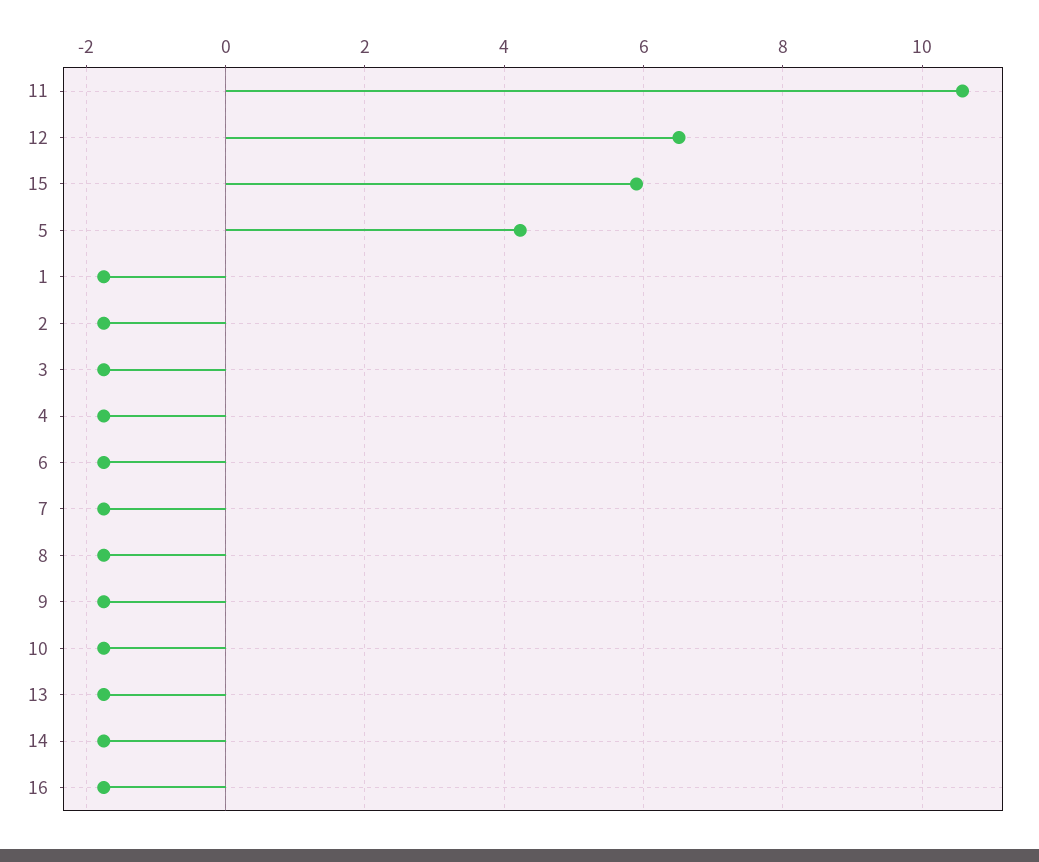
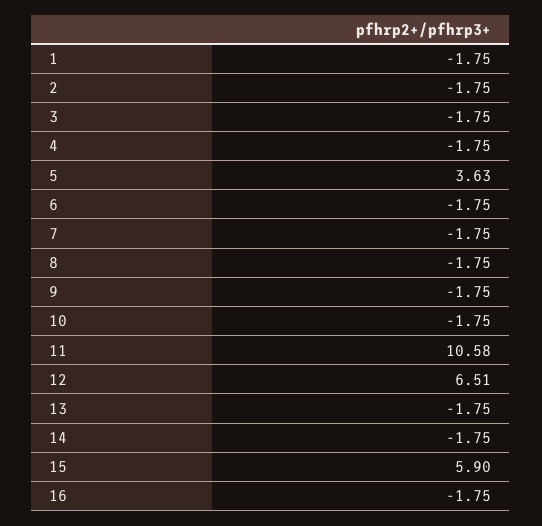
  {
    "11": 10.58,
    "12": 6.51,
    "15": 5.9,
-   "5": 4.2,
+   "5": 3.63,
    "1": -1.75,
    "2": -1.75,
    "3": -1.75,
    "4": -1.75,
    "6": -1.75,
    "7": -1.75,
    "8": -1.75,
    "9": -1.75,
    "10": -1.75,
    "13": -1.75,
    "14": -1.75,
    "16": -1.75
  }

